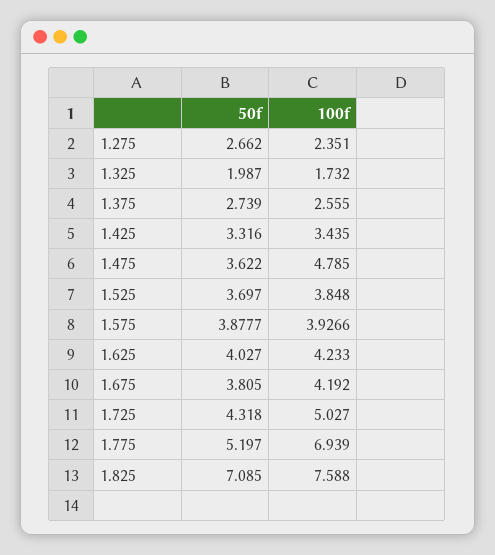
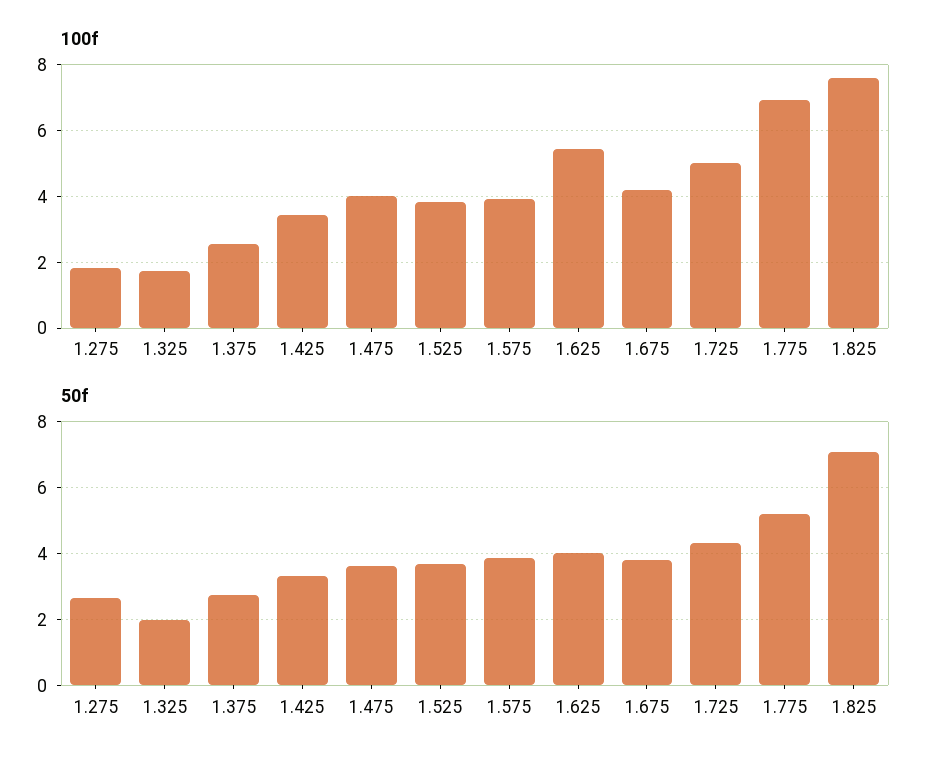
  {
    "50f": {
      "1.275": 2.662,
      "1.325": 1.987,
      "1.375": 2.739,
      "1.425": 3.316,
      "1.475": 3.622,
      "1.525": 3.697,
      "1.575": 3.8777,
      "1.625": 4.027,
      "1.675": 3.805,
      "1.725": 4.318,
      "1.775": 5.197,
      "1.825": 7.085
    },
    "100f": {
-     "1.275": 2.351,
+     "1.275": 1.8,
      "1.325": 1.732,
      "1.375": 2.555,
      "1.425": 3.435,
-     "1.475": 4.785,
+     "1.475": 4,
      "1.525": 3.848,
      "1.575": 3.9266,
-     "1.625": 4.233,
+     "1.625": 5.4,
      "1.675": 4.192,
      "1.725": 5.027,
      "1.775": 6.939,
      "1.825": 7.588
    }
  }

